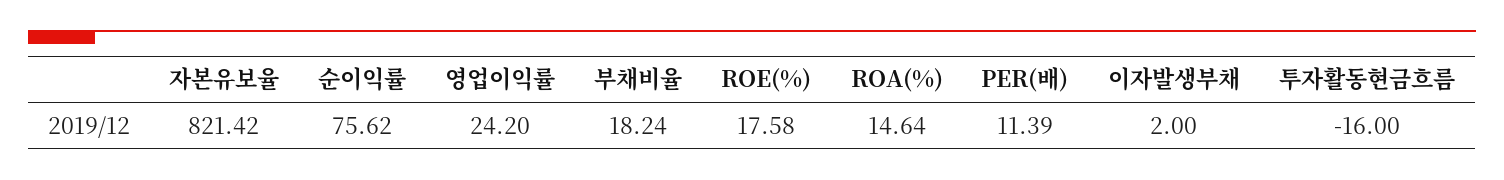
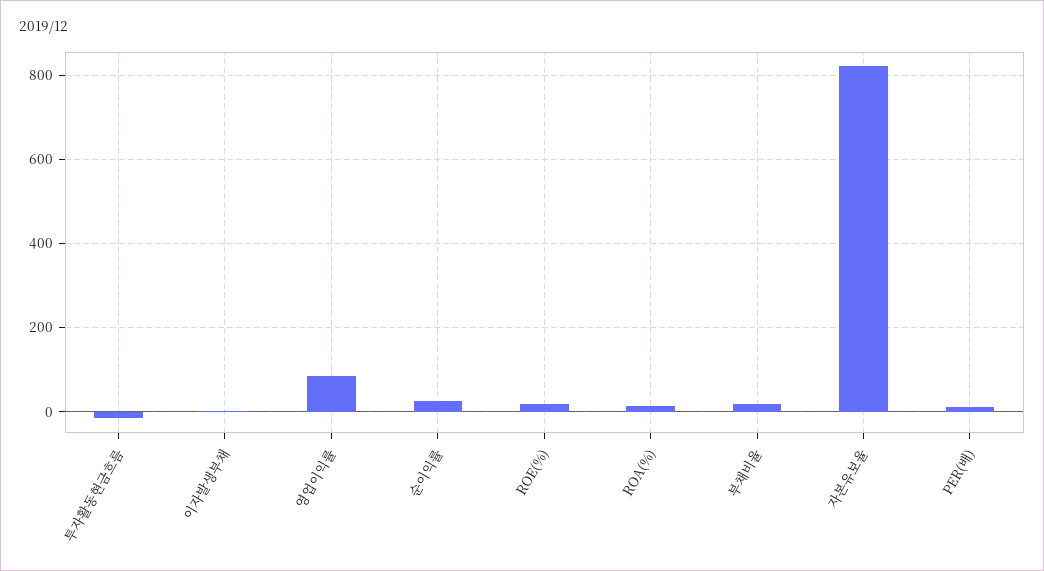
  {
    "자본유보율": 821.42,
-   "순이익률": 75.62,
+   "순이익률": 20,
-   "영업이익률": 24.2,
+   "영업이익률": 80,
    "부채비율": 18.24,
    "ROE(%)": 17.58,
    "ROA(%)": 14.64,
    "PER(배)": 11.39,
    "이자발생부채": 2,
    "투자활동현금흐름": -16
  }

